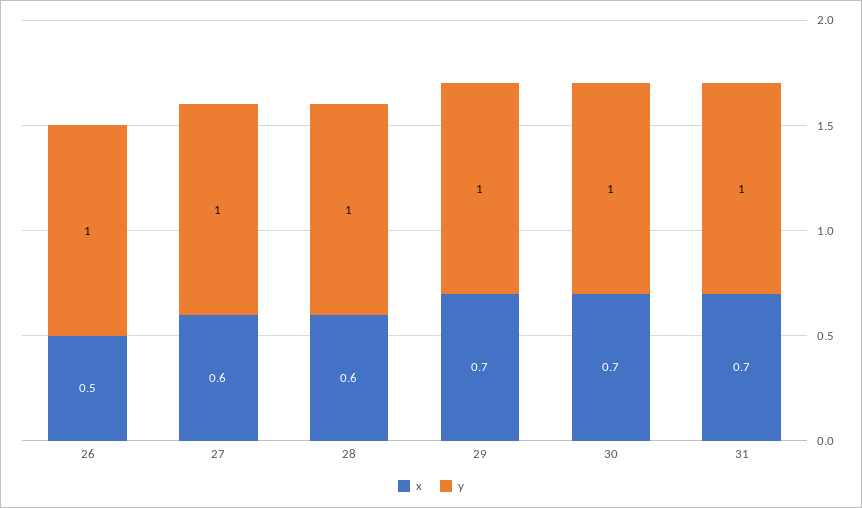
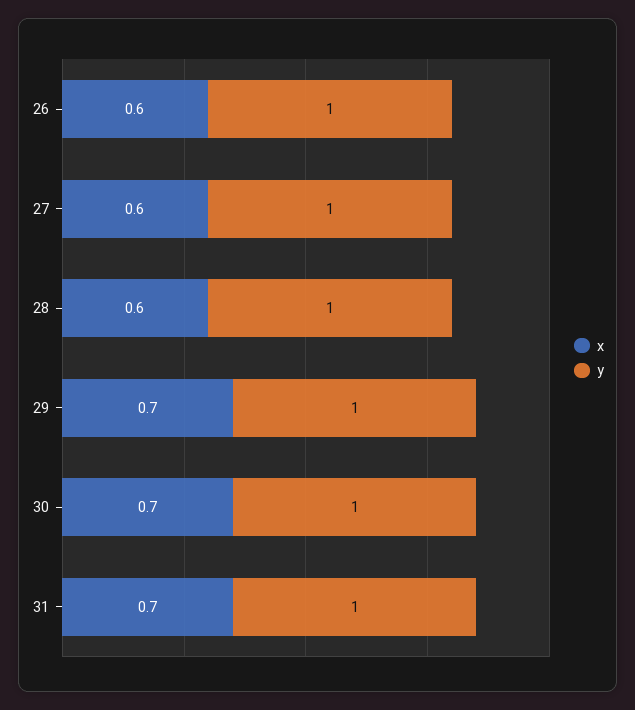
  {
    "x": {
-     "26": 0.5,
+     "26": 0.6,
      "27": 0.6,
      "28": 0.6,
      "29": 0.7,
      "30": 0.7,
      "31": 0.7
    },
    "y": {
      "26": 1,
      "27": 1,
      "28": 1,
      "29": 1,
      "30": 1,
      "31": 1
    }
  }

